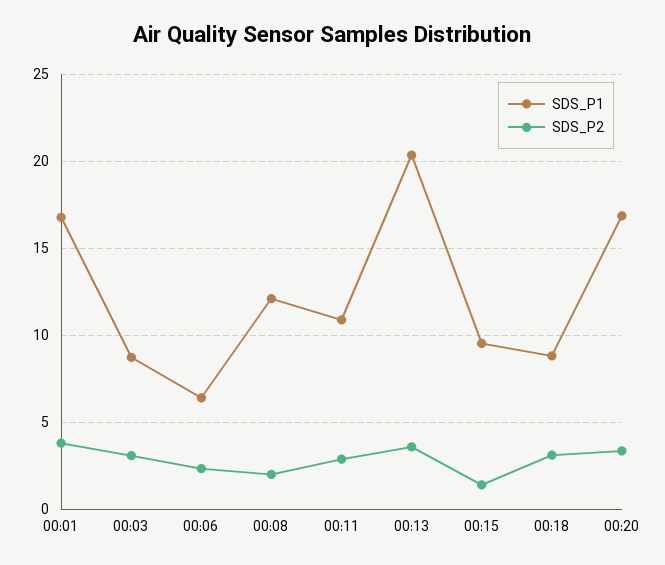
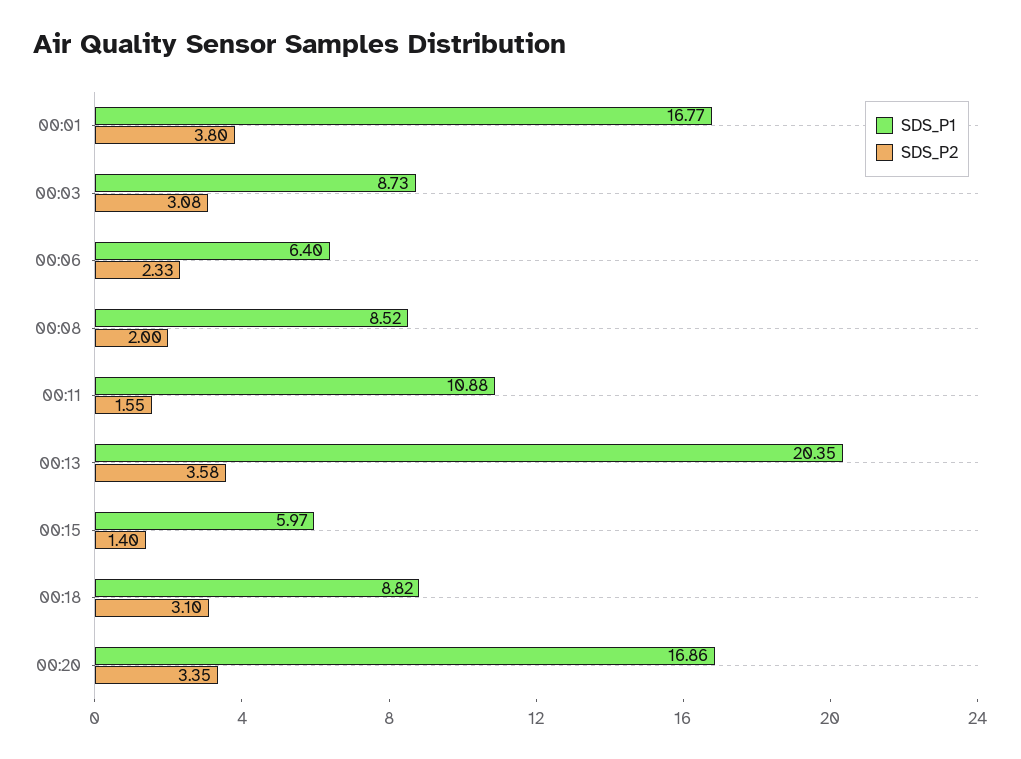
  {
    "SDS_P1": {
      "00:01": 16.77,
      "00:03": 8.73,
      "00:06": 6.4,
-     "00:08": 12,
+     "00:08": 8.52,
      "00:11": 10.88,
      "00:13": 20.35,
-     "00:15": 9.5,
+     "00:15": 5.97,
      "00:18": 8.82,
      "00:20": 16.86
    },
    "SDS_P2": {
      "00:01": 3.8,
      "00:03": 3.08,
      "00:06": 2.33,
      "00:08": 2,
-     "00:11": 3,
+     "00:11": 1.55,
      "00:13": 3.58,
      "00:15": 1.4,
      "00:18": 3.1,
      "00:20": 3.35
    }
  }

